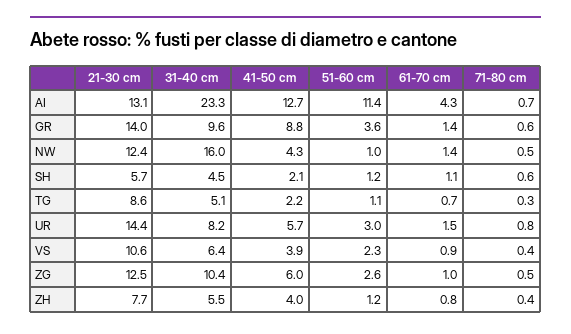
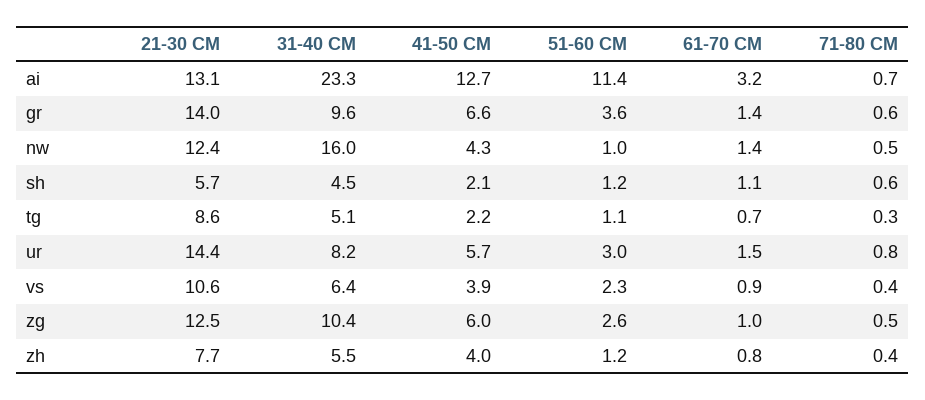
  {
    "21-30 cm": {
      "AI": 13.1,
      "GR": 14,
      "NW": 12.4,
      "SH": 5.7,
      "TG": 8.6,
      "UR": 14.4,
      "VS": 10.6,
      "ZG": 12.5,
      "ZH": 7.7
    },
    "31-40 cm": {
      "AI": 23.3,
      "GR": 9.6,
      "NW": 16,
      "SH": 4.5,
      "TG": 5.1,
      "UR": 8.2,
      "VS": 6.4,
      "ZG": 10.4,
      "ZH": 5.5
    },
    "41-50 cm": {
      "AI": 12.7,
-     "GR": 8.8,
+     "GR": 6.6,
      "NW": 4.3,
      "SH": 2.1,
      "TG": 2.2,
      "UR": 5.7,
      "VS": 3.9,
      "ZG": 6,
      "ZH": 4
    },
    "51-60 cm": {
      "AI": 11.4,
      "GR": 3.6,
      "NW": 1,
      "SH": 1.2,
      "TG": 1.1,
      "UR": 3,
      "VS": 2.3,
      "ZG": 2.6,
      "ZH": 1.2
    },
    "61-70 cm": {
-     "AI": 4.3,
+     "AI": 3.2,
      "GR": 1.4,
      "NW": 1.4,
      "SH": 1.1,
      "TG": 0.7,
      "UR": 1.5,
      "VS": 0.9,
      "ZG": 1,
      "ZH": 0.8
    },
    "71-80 cm": {
      "AI": 0.7,
      "GR": 0.6,
      "NW": 0.5,
      "SH": 0.6,
      "TG": 0.3,
      "UR": 0.8,
      "VS": 0.4,
      "ZG": 0.5,
      "ZH": 0.4
    }
  }

